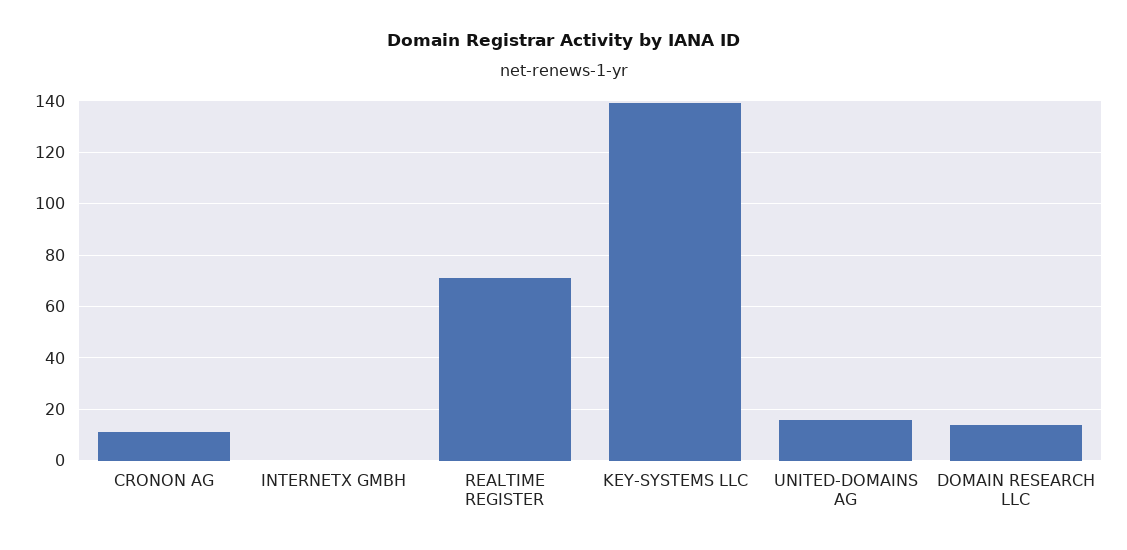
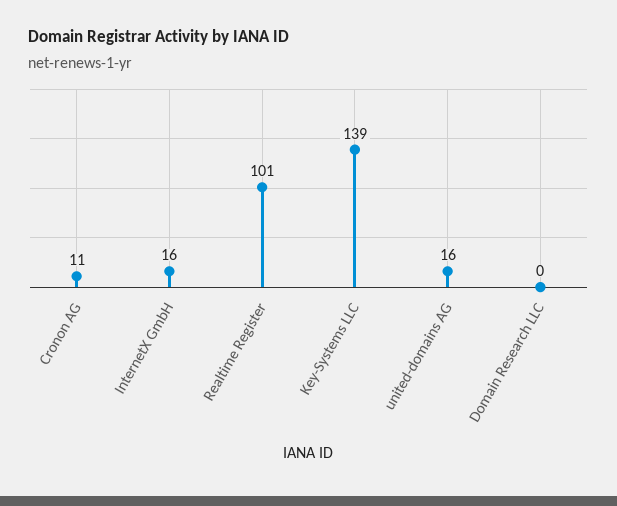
  {
    "CRONON AG": 11,
-   "INTERNETX GMBH": 0,
+   "INTERNETX GMBH": 16,
-   "REALTIME REGISTER": 70,
+   "REALTIME REGISTER": 101,
    "KEY-SYSTEMS LLC": 139,
    "UNITED-DOMAINS AG": 16,
-   "DOMAIN RESEARCH LLC": 15
+   "DOMAIN RESEARCH LLC": 0
  }

